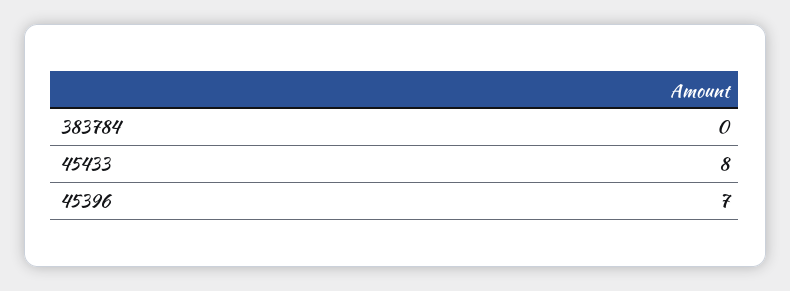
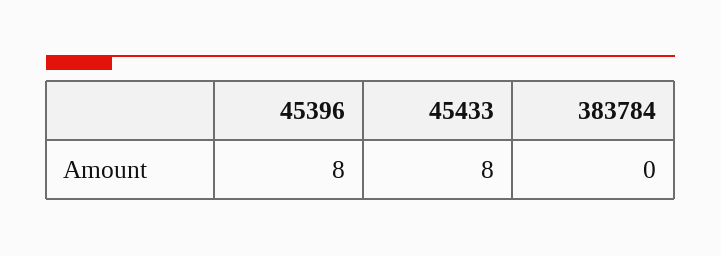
  {
    "383784": 0,
    "45433": 8,
-   "45396": 7
+   "45396": 8
  }

